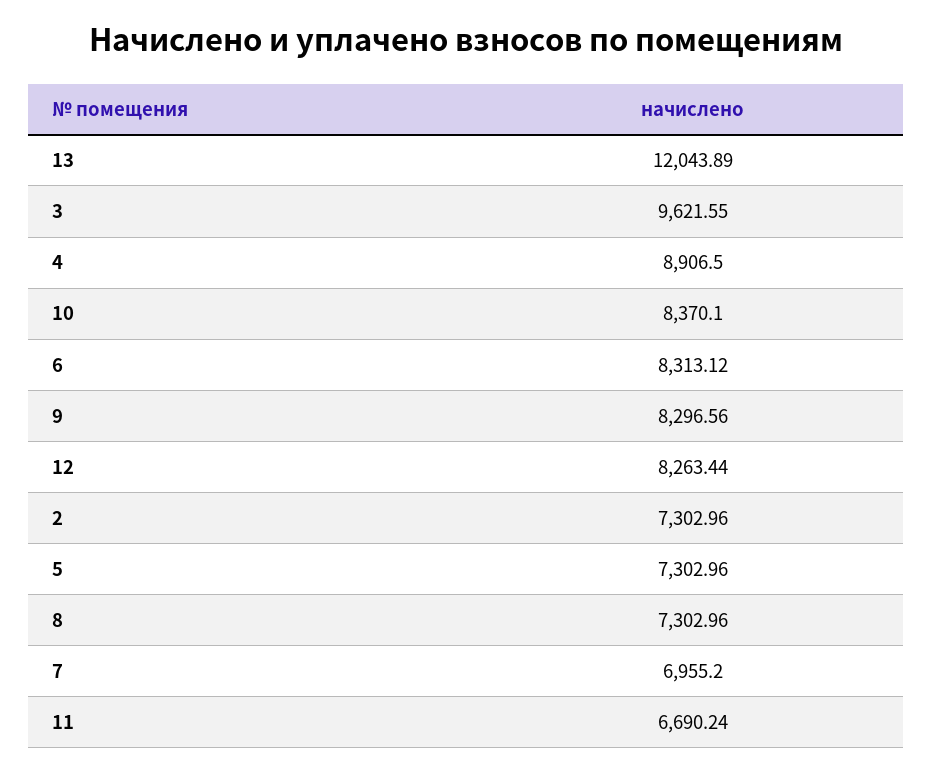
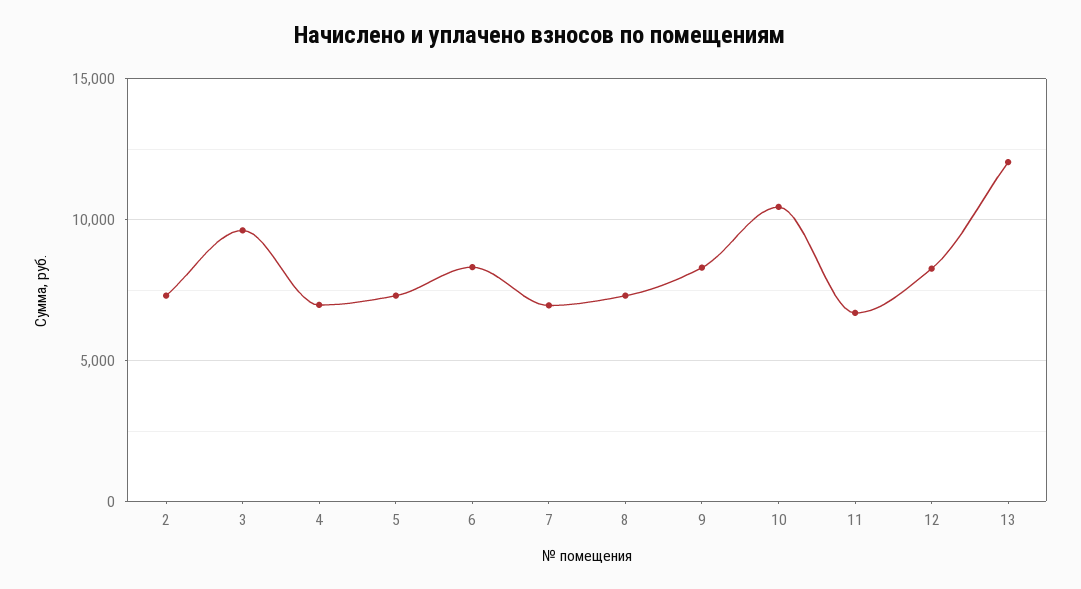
  {
    "13": 12043.89,
    "3": 9621.55,
-   "4": 8906.5,
+   "4": 7000,
-   "10": 8370.1,
+   "10": 10500,
    "6": 8313.12,
    "9": 8296.56,
    "12": 8263.44,
    "2": 7302.96,
    "5": 7302.96,
    "8": 7302.96,
    "7": 6955.2,
    "11": 6690.24
  }

